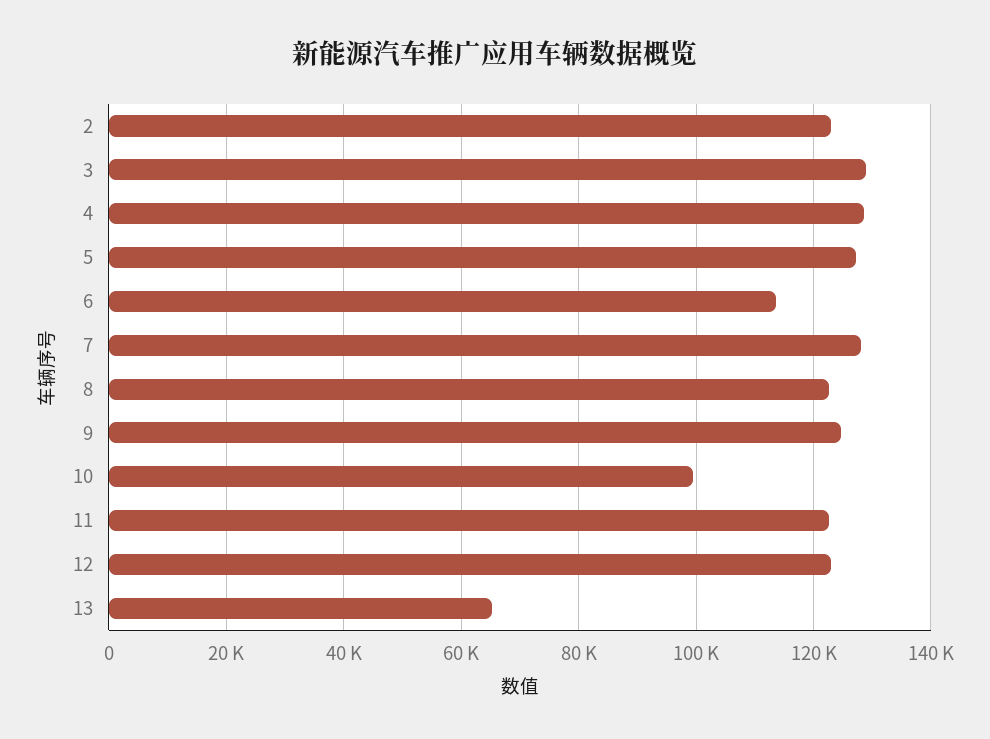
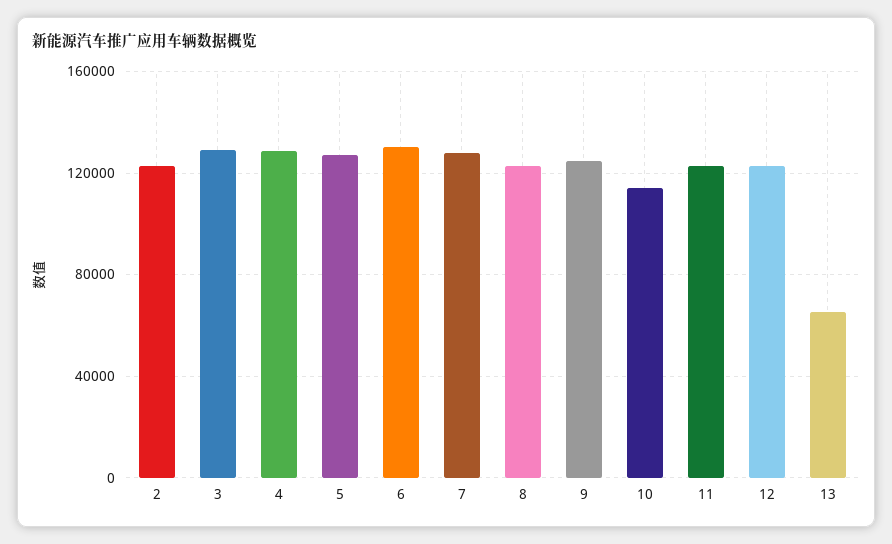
  {
    "2": 122000,
    "3": 128000,
    "4": 128000,
    "5": 128000,
-   "6": 114000,
+   "6": 130000,
    "7": 128000,
    "8": 122000,
    "9": 124000,
-   "10": 100000,
+   "10": 115000,
    "11": 122000,
    "12": 122000,
    "13": 66000
  }

